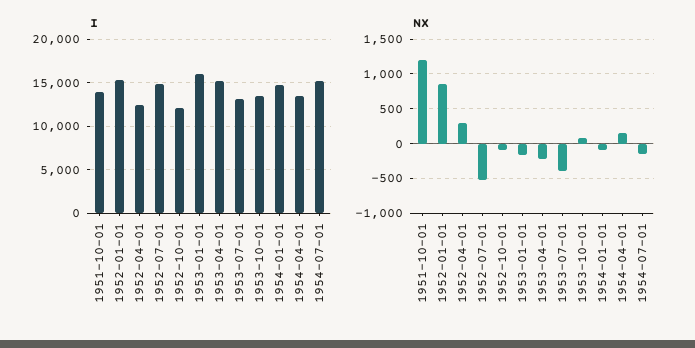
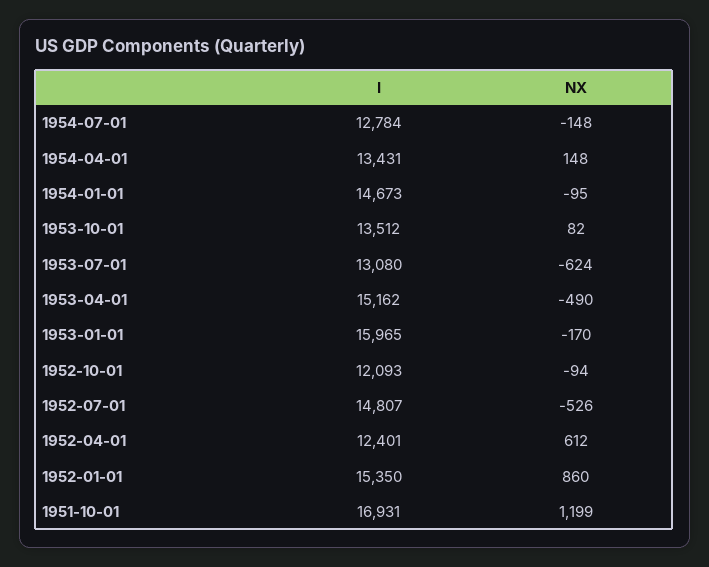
  {
    "I": {
-     "1951-10-01": 14000,
+     "1951-10-01": 16931,
      "1952-01-01": 15350,
      "1952-04-01": 12401,
      "1952-07-01": 14807,
      "1952-10-01": 12093,
      "1953-01-01": 15965,
      "1953-04-01": 15162,
      "1953-07-01": 13080,
      "1953-10-01": 13512,
      "1954-01-01": 14673,
      "1954-04-01": 13431,
-     "1954-07-01": 15000
+     "1954-07-01": 12784
    },
    "NX": {
      "1951-10-01": 1199,
      "1952-01-01": 860,
-     "1952-04-01": 300,
+     "1952-04-01": 612,
      "1952-07-01": -526,
      "1952-10-01": -94,
      "1953-01-01": -170,
-     "1953-04-01": -200,
+     "1953-04-01": -490,
-     "1953-07-01": -400,
+     "1953-07-01": -624,
      "1953-10-01": 82,
      "1954-01-01": -95,
      "1954-04-01": 148,
      "1954-07-01": -148
    }
  }

